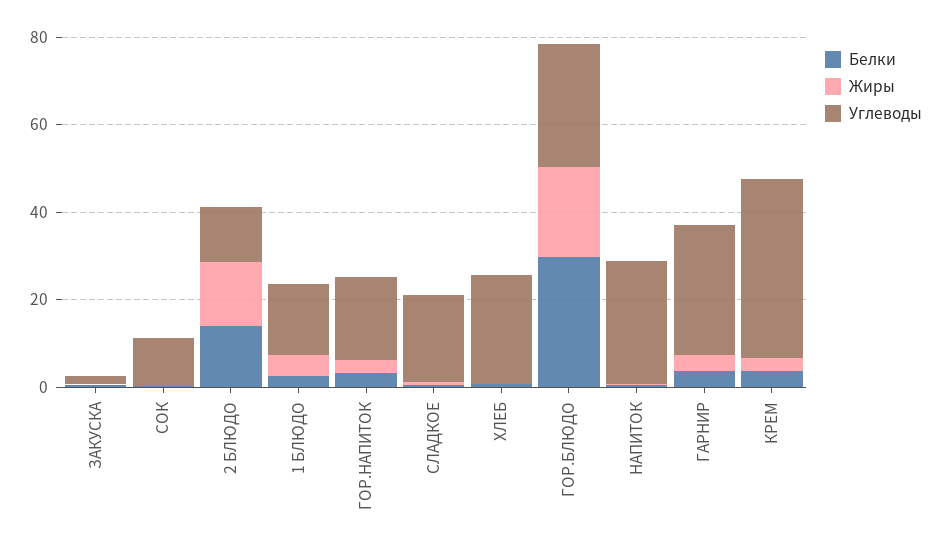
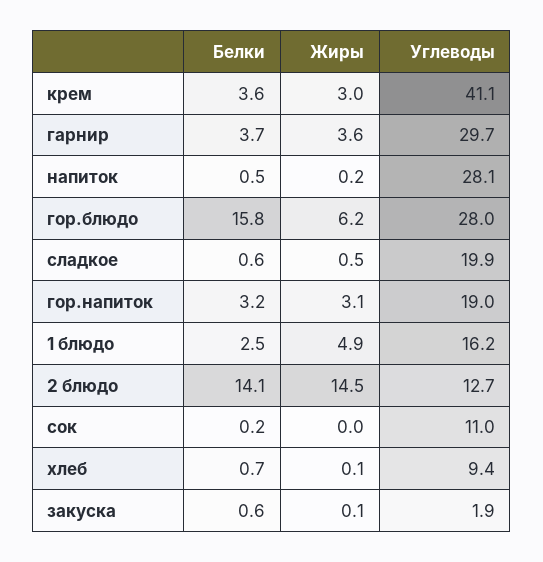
  {
    "Белки": {
      "ЗАКУСКА": 0.6,
      "СОК": 0.2,
      "2 БЛЮДО": 14.1,
      "1 БЛЮДО": 2.5,
      "ГОР.НАПИТОК": 3.2,
      "СЛАДКОЕ": 0.6,
      "ХЛЕБ": 0.7,
-     "ГОР.БЛЮДО": 30,
+     "ГОР.БЛЮДО": 15.8,
      "НАПИТОК": 0.5,
      "ГАРНИР": 3.7,
      "КРЕМ": 3.6
    },
    "Жиры": {
      "ЗАКУСКА": 0.1,
      "СОК": 0,
      "2 БЛЮДО": 14.5,
      "1 БЛЮДО": 4.9,
      "ГОР.НАПИТОК": 3.1,
      "СЛАДКОЕ": 0.5,
      "ХЛЕБ": 0.1,
-     "ГОР.БЛЮДО": 20,
+     "ГОР.БЛЮДО": 6.2,
      "НАПИТОК": 0.2,
      "ГАРНИР": 3.6,
      "КРЕМ": 3
    },
    "Углеводы": {
      "ЗАКУСКА": 1.9,
      "СОК": 11,
      "2 БЛЮДО": 12.7,
      "1 БЛЮДО": 16.2,
      "ГОР.НАПИТОК": 19,
      "СЛАДКОЕ": 19.9,
-     "ХЛЕБ": 25,
+     "ХЛЕБ": 9.4,
      "ГОР.БЛЮДО": 28,
      "НАПИТОК": 28.1,
      "ГАРНИР": 29.7,
      "КРЕМ": 41.1
    }
  }

